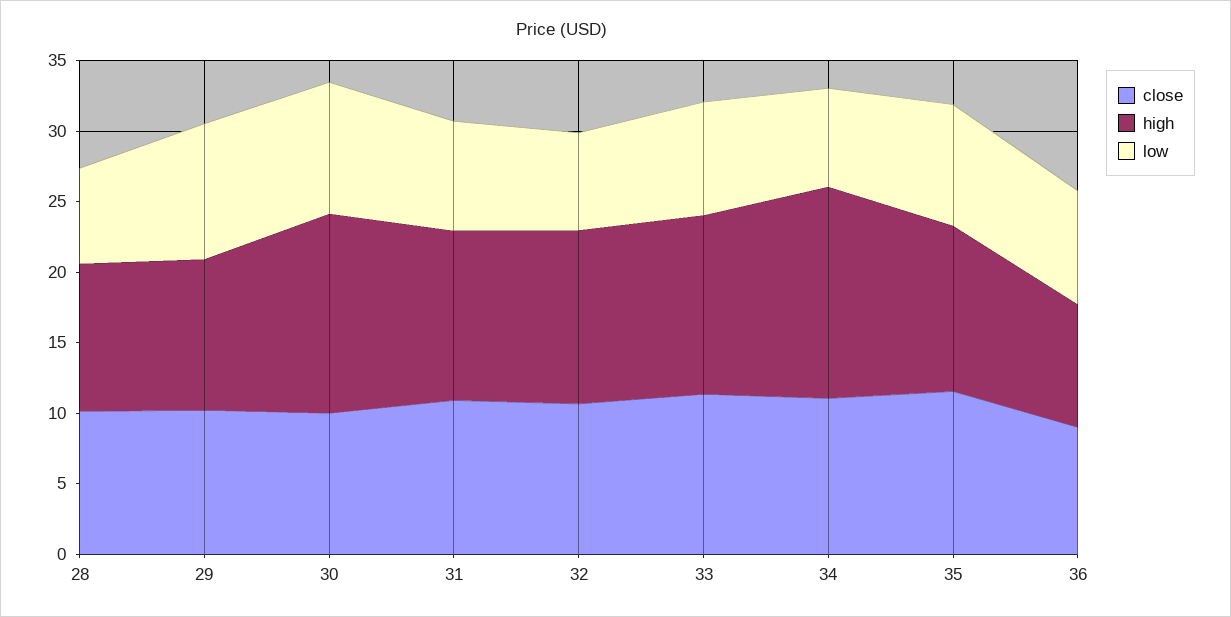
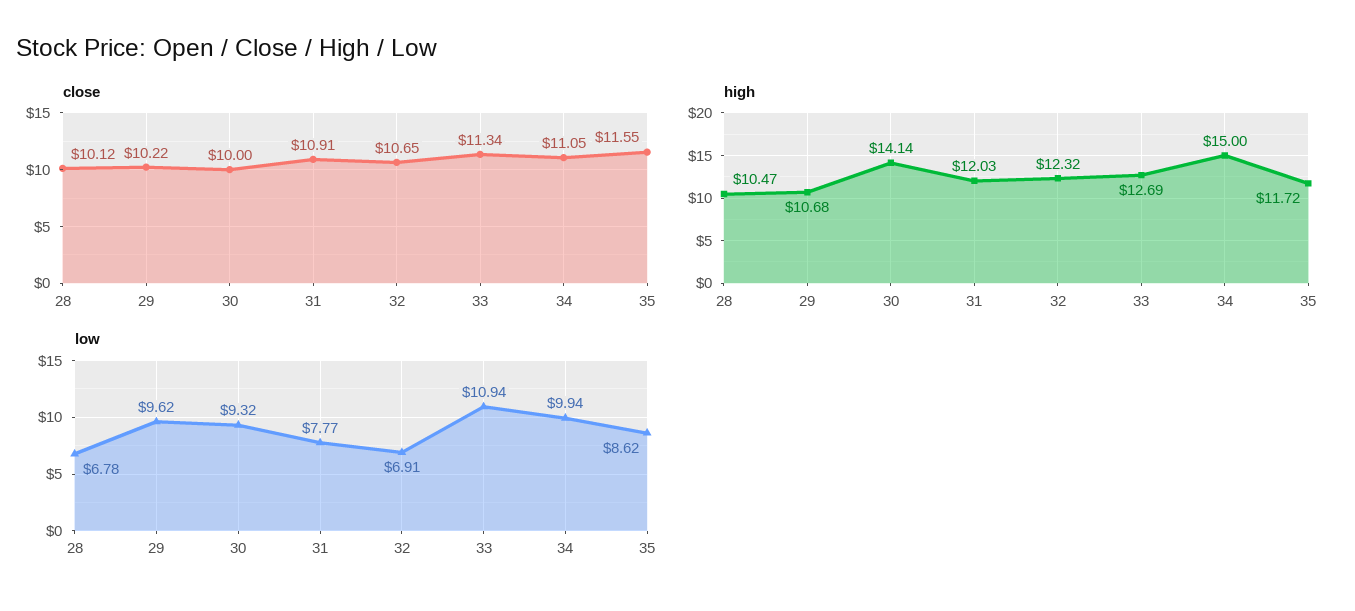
  {
    "close": {
      "28": 10.12,
      "29": 10.22,
      "30": 10,
      "31": 10.91,
      "32": 10.65,
      "33": 11.34,
      "34": 11.05,
-     "35": 11.55,
+     "35": 11.55
-     "36": 9
    },
    "high": {
      "28": 10.47,
      "29": 10.68,
      "30": 14.14,
      "31": 12.03,
      "32": 12.32,
      "33": 12.69,
      "34": 15,
-     "35": 11.72,
+     "35": 11.72
-     "36": 9
    },
    "low": {
      "28": 6.78,
      "29": 9.62,
      "30": 9.32,
      "31": 7.77,
      "32": 6.91,
-     "33": 8,
+     "33": 10.94,
-     "34": 7,
+     "34": 9.94,
-     "35": 8.62,
+     "35": 8.62
-     "36": 8
    }
  }

